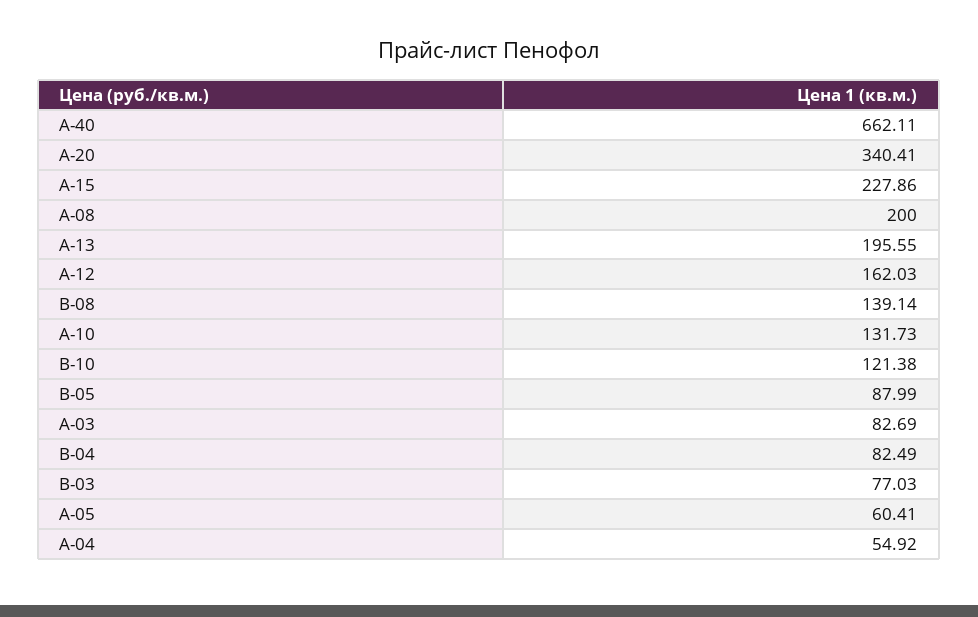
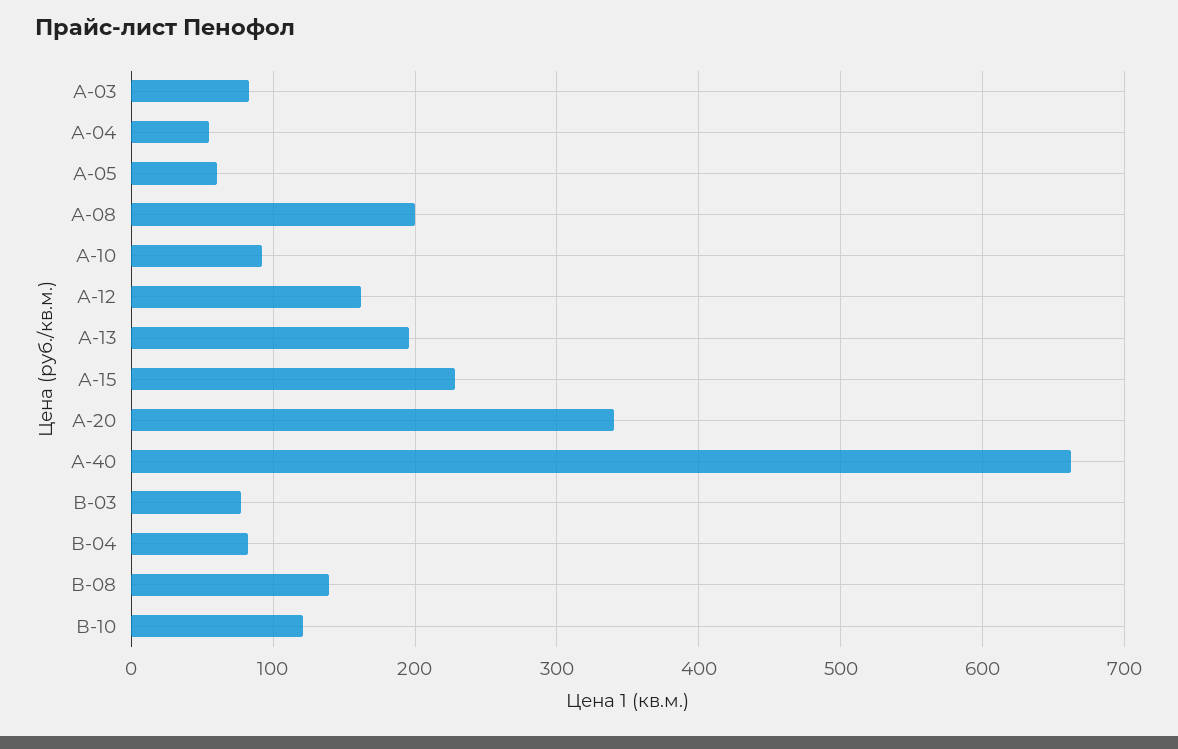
  {
    "А-40": 662.11,
    "А-20": 340.41,
    "А-15": 227.86,
    "А-08": 200,
    "А-13": 195.55,
    "А-12": 162.03,
    "В-08": 139.14,
-   "А-10": 131.73,
+   "А-10": 90,
    "В-10": 121.38,
-   "В-05": 87.99,
    "А-03": 82.69,
    "В-04": 82.49,
    "В-03": 77.03,
    "А-05": 60.41,
    "А-04": 54.92
  }

